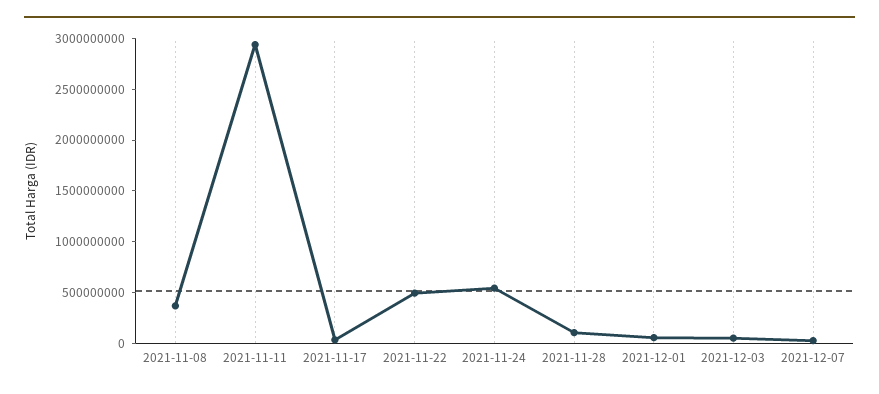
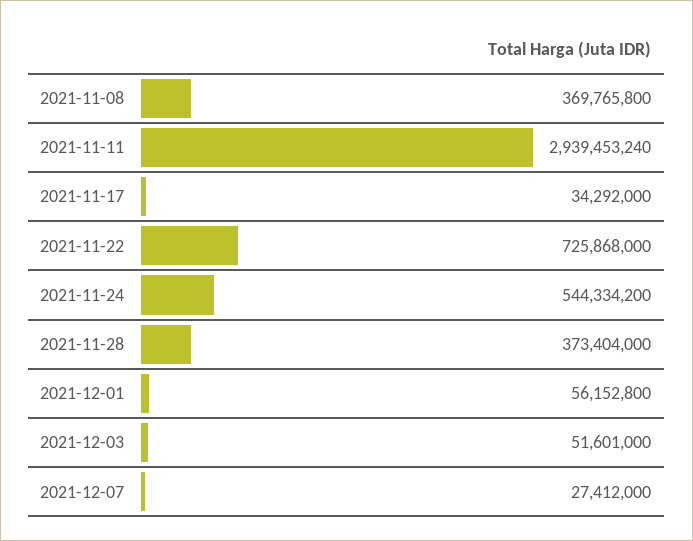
  {
    "2021-11-08": 369765800,
    "2021-11-11": 2939453240,
    "2021-11-17": 34292000,
-   "2021-11-22": 500000000,
+   "2021-11-22": 725868000,
    "2021-11-24": 544334200,
-   "2021-11-28": 100000000,
+   "2021-11-28": 373404000,
    "2021-12-01": 56152800,
    "2021-12-03": 51601000,
    "2021-12-07": 27412000
  }

